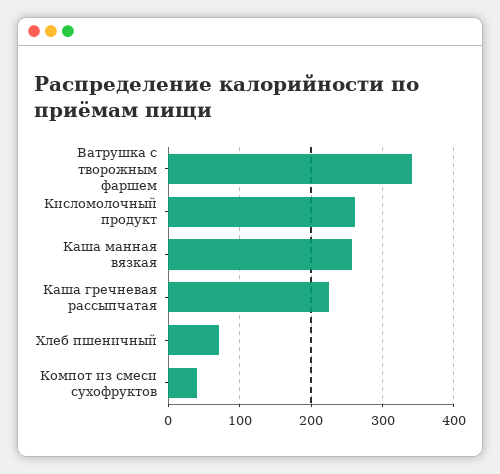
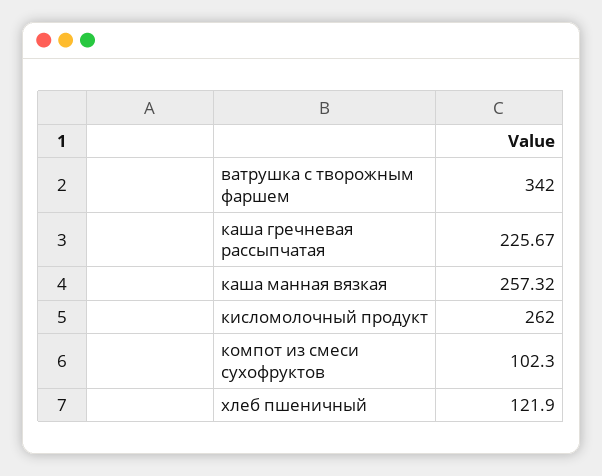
  {
    "Ватрушка с творожным фаршем": 342,
    "Кисломолочный продукт": 262,
    "Каша манная вязкая": 257.32,
    "Каша гречневая рассыпчатая": 225.67,
-   "Хлеб пшеничный": 70,
+   "Хлеб пшеничный": 121.9,
-   "Компот из смеси сухофруктов": 40
+   "Компот из смеси сухофруктов": 102.3
  }

